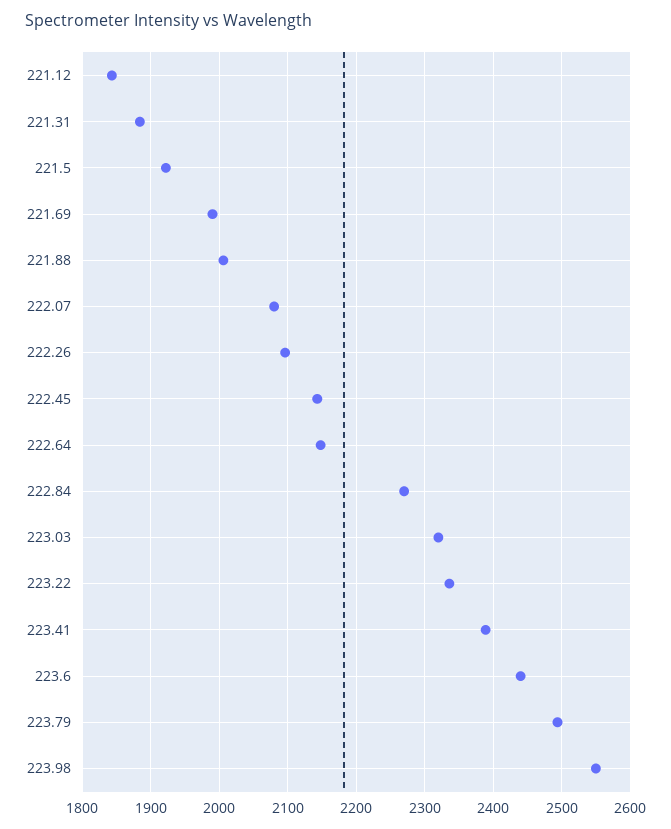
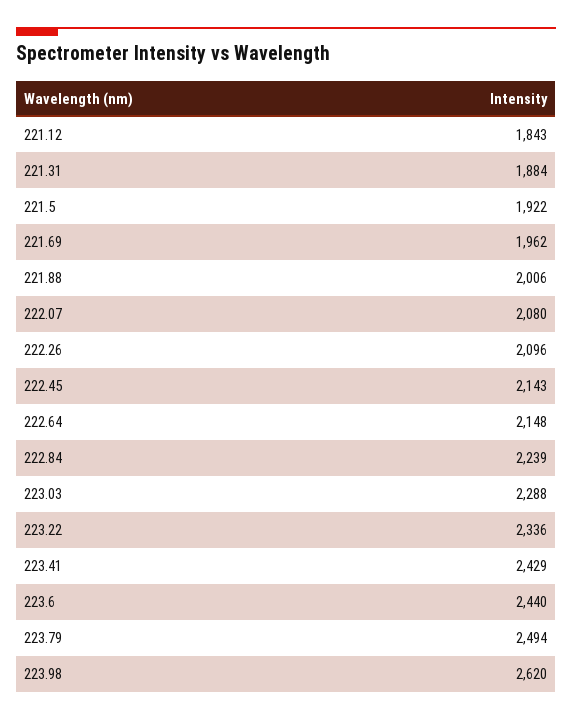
  {
    "221.12": 1843,
    "221.31": 1884,
    "221.5": 1922,
-   "221.69": 1990,
+   "221.69": 1962,
    "221.88": 2006,
    "222.07": 2080,
    "222.26": 2096,
    "222.45": 2143,
    "222.64": 2148,
-   "222.84": 2270,
+   "222.84": 2239,
-   "223.03": 2320,
+   "223.03": 2288,
    "223.22": 2336,
-   "223.41": 2390,
+   "223.41": 2429,
    "223.6": 2440,
    "223.79": 2494,
-   "223.98": 2550
+   "223.98": 2620
  }

